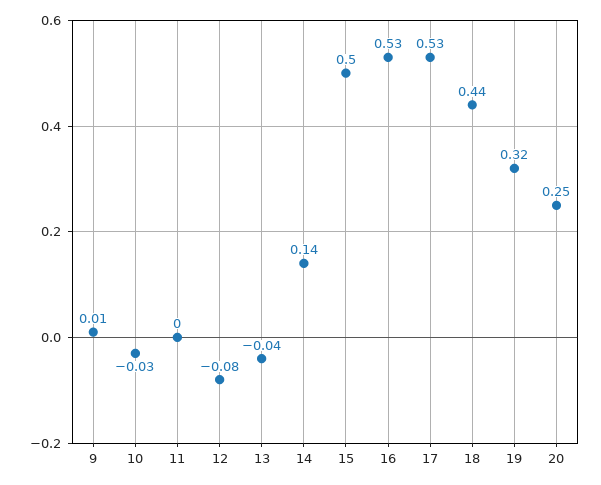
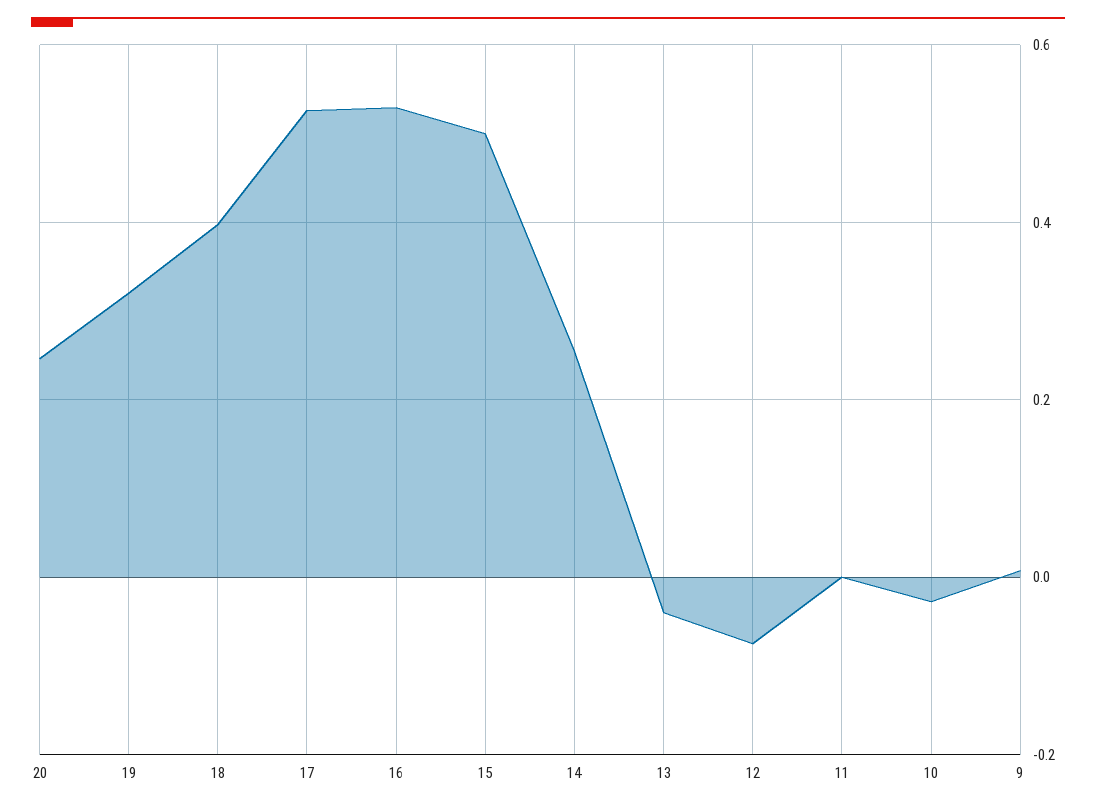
  {
    "9": 0.01,
    "10": -0.03,
    "11": 0,
    "12": -0.08,
    "13": -0.04,
-   "14": 0.14,
+   "14": 0.26,
    "15": 0.5,
    "16": 0.53,
    "17": 0.53,
-   "18": 0.44,
+   "18": 0.4,
    "19": 0.32,
    "20": 0.25
  }

